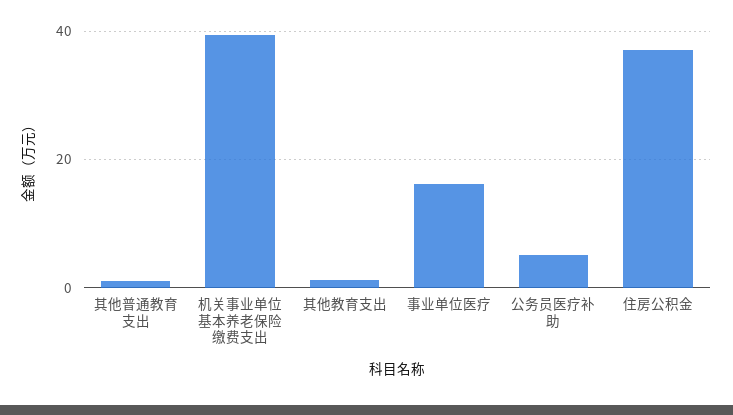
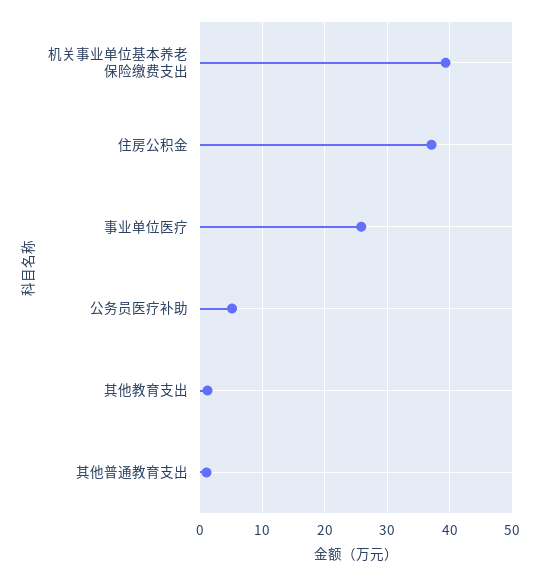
  {
    "其他普通教育支出": 1,
    "机关事业单位基本养老保险缴费支出": 39,
    "其他教育支出": 1,
-   "事业单位医疗": 16,
+   "事业单位医疗": 26,
    "公务员医疗补助": 5,
    "住房公积金": 37
  }

